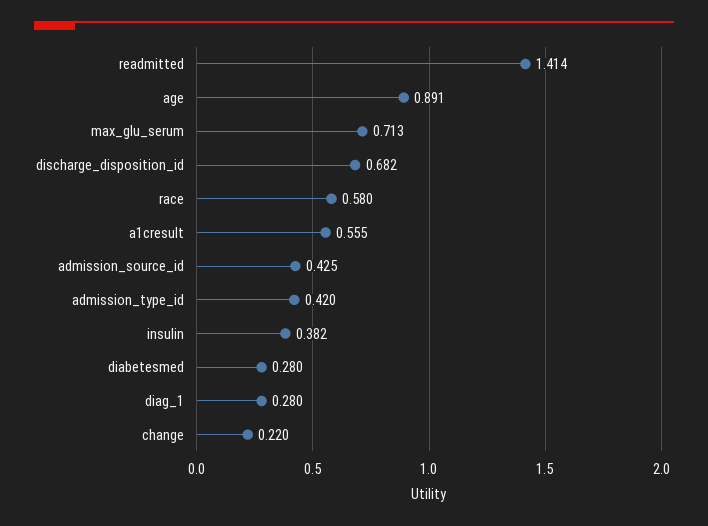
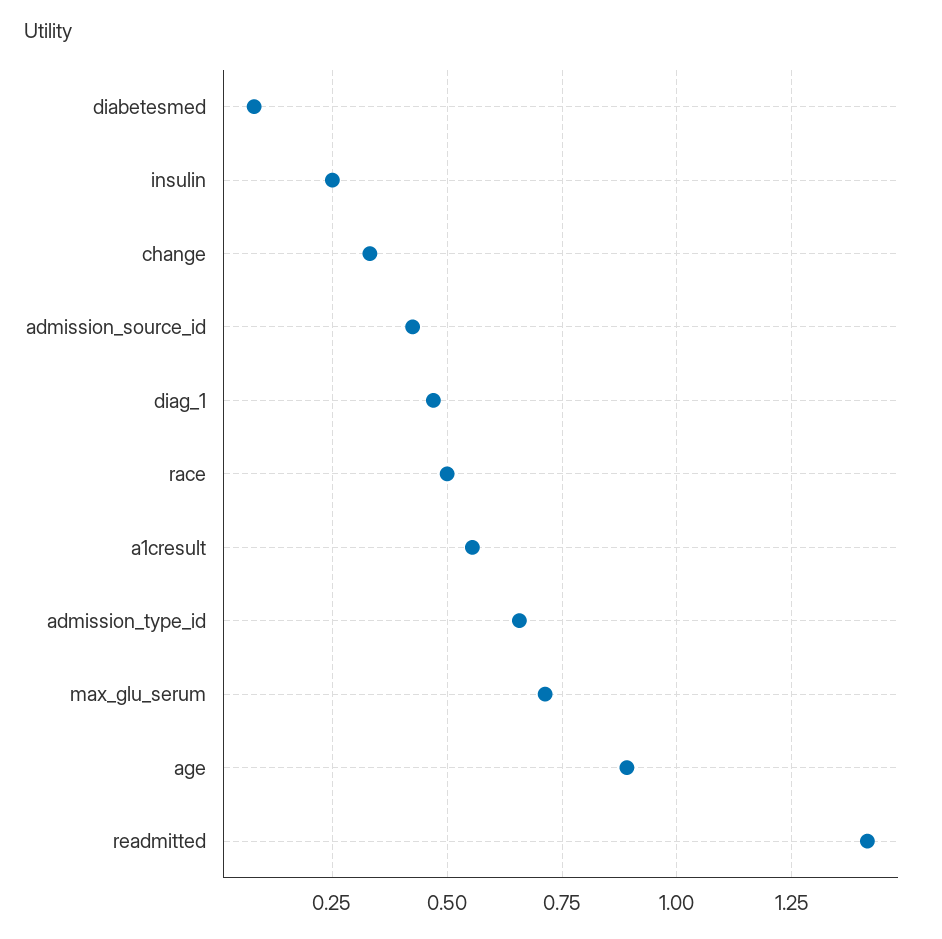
  {
    "readmitted": 1.414,
    "age": 0.891,
    "max_glu_serum": 0.713,
-   "discharge_disposition_id": 0.682,
-   "race": 0.58,
+   "race": 0.5,
    "a1cresult": 0.555,
    "admission_source_id": 0.425,
-   "admission_type_id": 0.42,
+   "admission_type_id": 0.65,
-   "insulin": 0.382,
+   "insulin": 0.25,
-   "diabetesmed": 0.28,
+   "diabetesmed": 0.075,
-   "diag_1": 0.28,
+   "diag_1": 0.475,
-   "change": 0.22
+   "change": 0.325
  }

